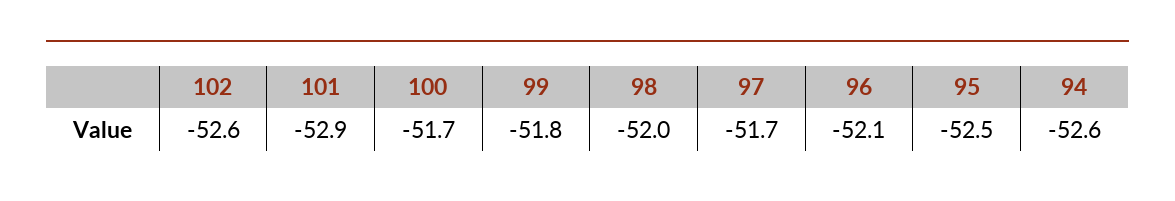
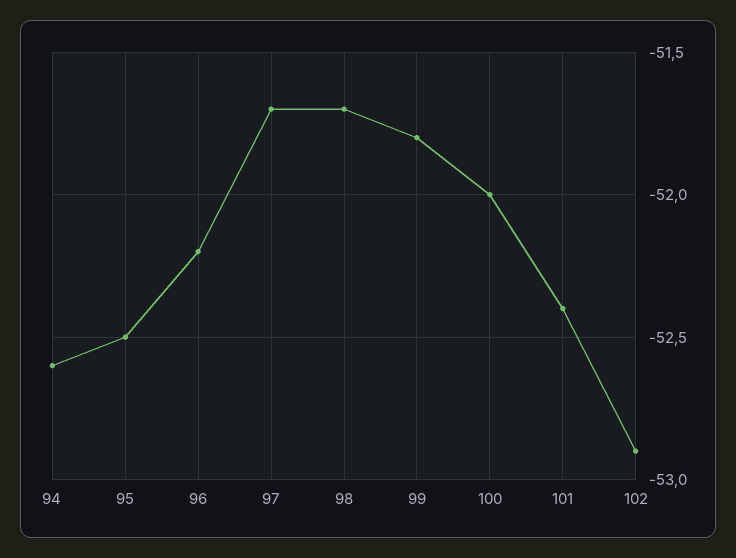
  {
-   "102": -52.6,
+   "102": -52.9,
-   "101": -52.9,
+   "101": -52.4,
-   "100": -51.7,
+   "100": -52,
    "99": -51.8,
-   "98": -52,
+   "98": -51.7,
    "97": -51.7,
-   "96": -52.1,
+   "96": -52.2,
    "95": -52.5,
    "94": -52.6
  }

